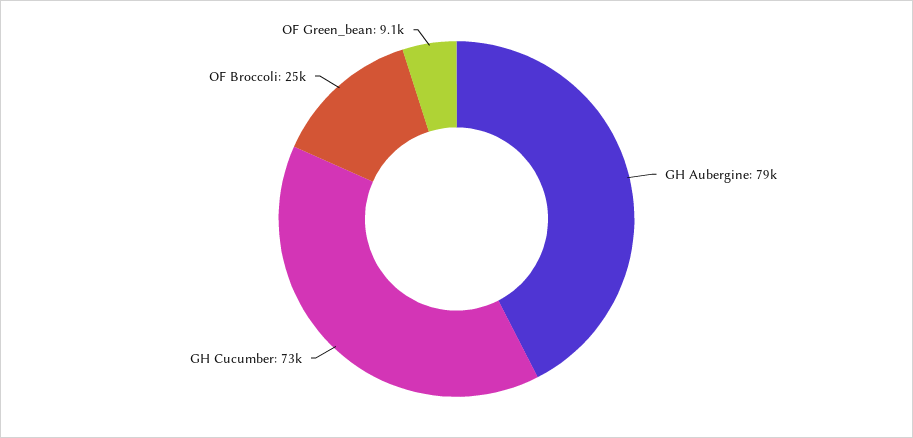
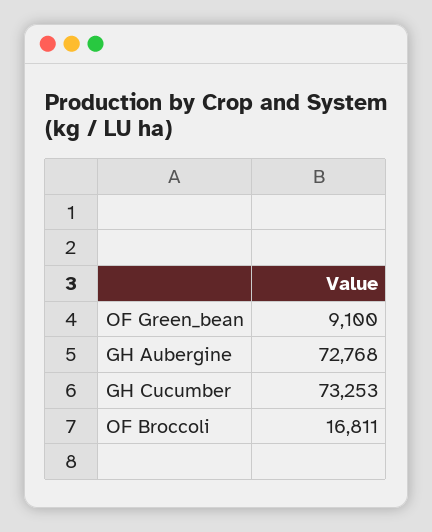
  {
-   "GH Aubergine": 79000,
+   "GH Aubergine": 72768,
    "GH Cucumber": 73253,
-   "OF Broccoli": 25000,
+   "OF Broccoli": 16811,
    "OF Green_bean": 9100
  }

